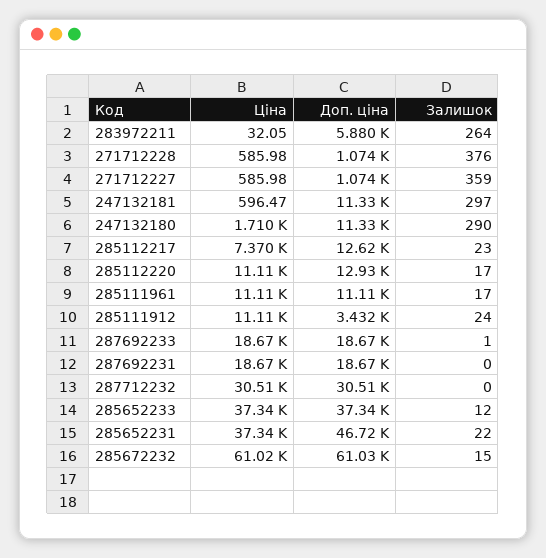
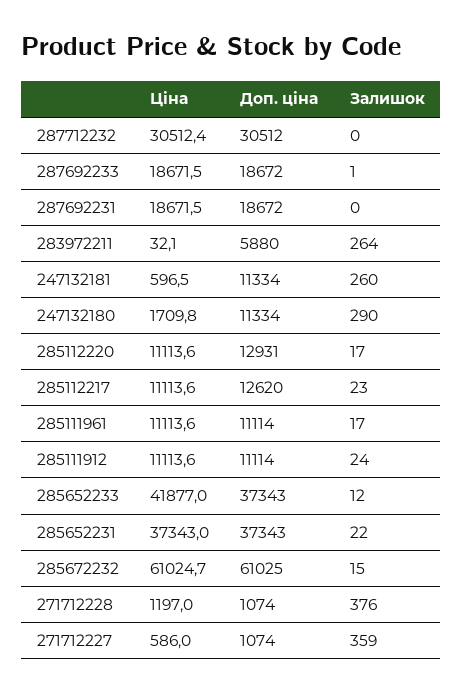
  {
    "Ціна": {
      "283972211": 32.05,
-     "271712228": 585.98,
+     "271712228": 1197,
      "271712227": 585.98,
      "247132181": 596.47,
      "247132180": 1709.8,
-     "285112217": 7370,
+     "285112217": 11113.6,
      "285112220": 11113.6,
      "285111961": 11113.6,
      "285111912": 11113.6,
      "287692233": 18671.5,
      "287692231": 18671.5,
      "287712232": 30512.4,
-     "285652233": 37340,
+     "285652233": 41877,
      "285652231": 37343,
      "285672232": 61024.7
    },
    "Доп. ціна": {
      "283972211": 5880,
      "271712228": 1074,
      "271712227": 1074,
      "247132181": 11334,
      "247132180": 11334,
      "285112217": 12620,
      "285112220": 12931,
      "285111961": 11114,
-     "285111912": 3432,
+     "285111912": 11114,
      "287692233": 18672,
      "287692231": 18672,
      "287712232": 30512,
      "285652233": 37343,
-     "285652231": 46720,
+     "285652231": 37343,
      "285672232": 61025
    },
    "Залишок": {
      "283972211": 264,
      "271712228": 376,
      "271712227": 359,
-     "247132181": 297,
+     "247132181": 260,
      "247132180": 290,
      "285112217": 23,
      "285112220": 17,
      "285111961": 17,
      "285111912": 24,
      "287692233": 1,
      "287692231": 0,
      "287712232": 0,
      "285652233": 12,
      "285652231": 22,
      "285672232": 15
    }
  }

